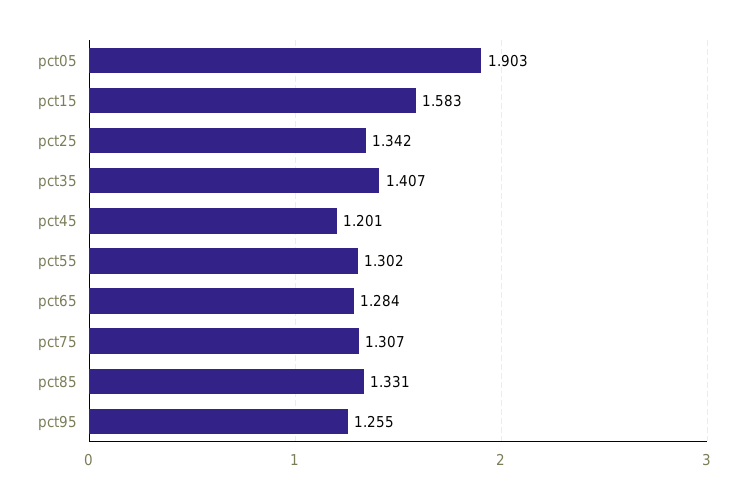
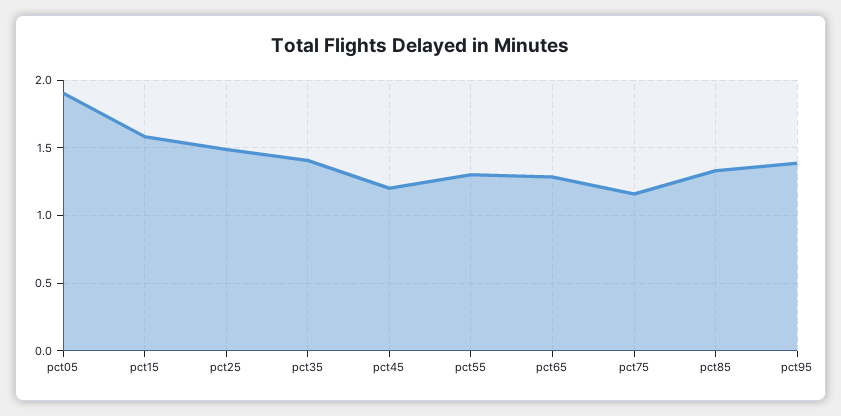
  {
    "pct05": 1.903,
    "pct15": 1.583,
-   "pct25": 1.342,
+   "pct25": 1.5,
    "pct35": 1.407,
    "pct45": 1.201,
    "pct55": 1.302,
    "pct65": 1.284,
-   "pct75": 1.307,
+   "pct75": 1.15,
    "pct85": 1.331,
-   "pct95": 1.255
+   "pct95": 1.4
  }

